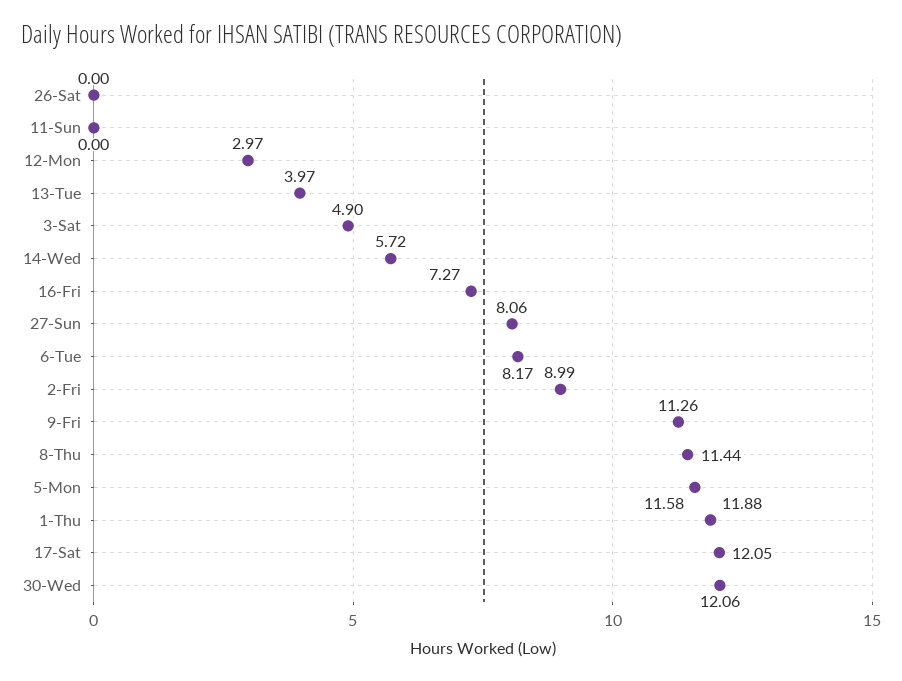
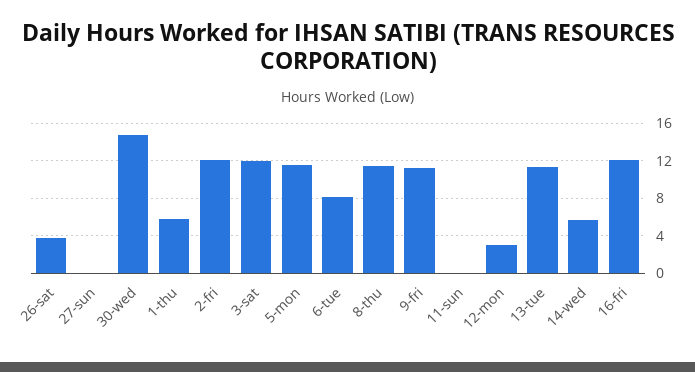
  {
-   "26-Sat": 0,
+   "26-Sat": 4,
    "11-Sun": 0,
    "12-Mon": 2.97,
-   "13-Tue": 3.97,
+   "13-Tue": 11,
-   "3-Sat": 4.9,
+   "3-Sat": 12,
    "14-Wed": 5.72,
-   "16-Fri": 7.27,
+   "16-Fri": 12,
-   "27-Sun": 8.06,
+   "27-Sun": 0,
    "6-Tue": 8.17,
-   "2-Fri": 8.99,
+   "2-Fri": 12,
    "9-Fri": 11.26,
    "8-Thu": 11.44,
    "5-Mon": 11.58,
-   "1-Thu": 11.88,
+   "1-Thu": 6,
-   "17-Sat": 12.05,
-   "30-Wed": 12.06
+   "30-Wed": 15
  }

